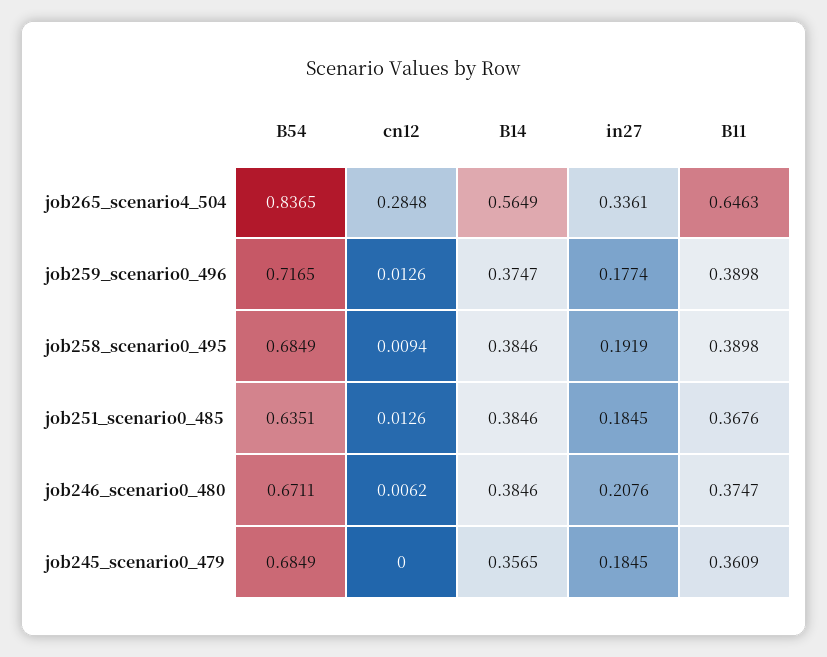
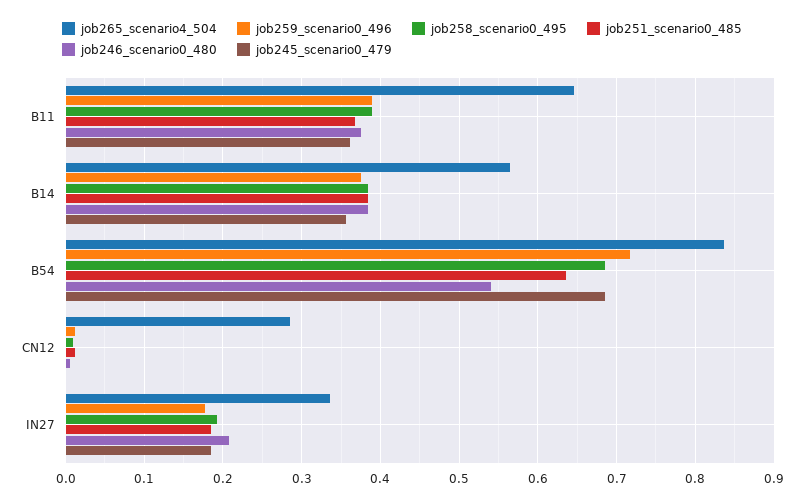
  {
    "job265_scenario4_504": {
      "B54": 0.8365,
      "cn12": 0.2848,
      "B14": 0.5649,
      "in27": 0.3361,
      "B11": 0.6463
    },
    "job259_scenario0_496": {
      "B54": 0.7165,
      "cn12": 0.0126,
      "B14": 0.3747,
      "in27": 0.1774,
      "B11": 0.3898
    },
    "job258_scenario0_495": {
      "B54": 0.6849,
      "cn12": 0.0094,
      "B14": 0.3846,
      "in27": 0.1919,
      "B11": 0.3898
    },
    "job251_scenario0_485": {
      "B54": 0.6351,
      "cn12": 0.0126,
      "B14": 0.3846,
      "in27": 0.1845,
      "B11": 0.3676
    },
    "job246_scenario0_480": {
-     "B54": 0.6711,
+     "B54": 0.54,
      "cn12": 0.0062,
      "B14": 0.3846,
      "in27": 0.2076,
      "B11": 0.3747
    },
    "job245_scenario0_479": {
      "B54": 0.6849,
      "cn12": 0,
      "B14": 0.3565,
      "in27": 0.1845,
      "B11": 0.3609
    }
  }

